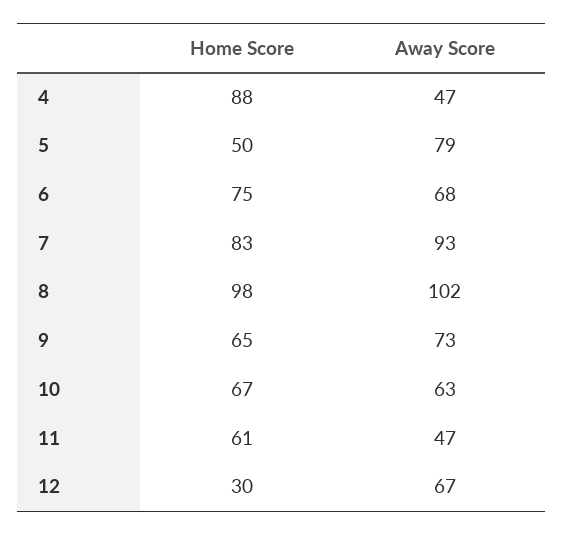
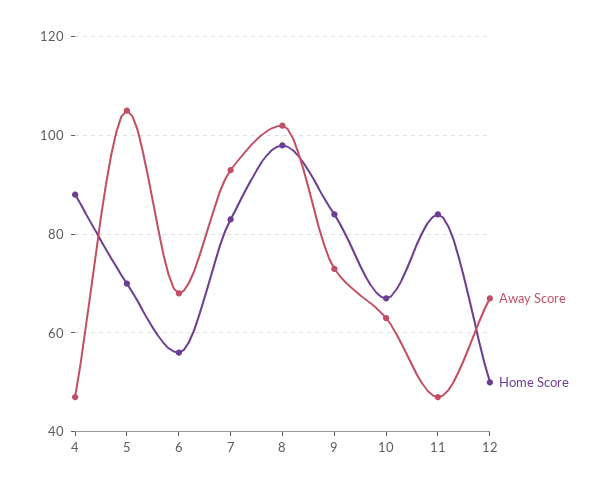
  {
    "Home Score": {
      "4": 88,
-     "5": 50,
+     "5": 70,
-     "6": 75,
+     "6": 55,
      "7": 83,
      "8": 98,
-     "9": 65,
+     "9": 85,
      "10": 67,
-     "11": 61,
+     "11": 85,
-     "12": 30
+     "12": 50
    },
    "Away Score": {
      "4": 47,
-     "5": 79,
+     "5": 105,
      "6": 68,
      "7": 93,
      "8": 102,
      "9": 73,
      "10": 63,
      "11": 47,
      "12": 67
    }
  }

